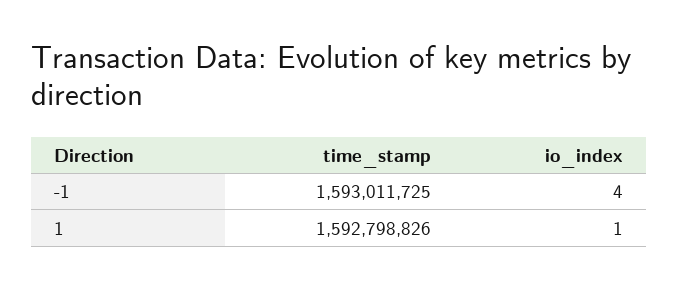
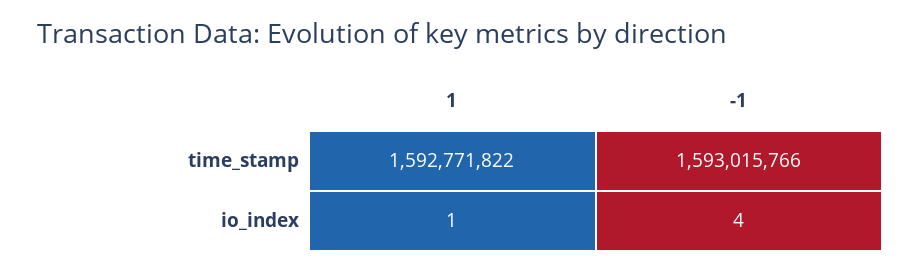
  {
    "time_stamp": {
-     "-1": 1593011725,
+     "-1": 1593015766,
-     "1": 1592798826
+     "1": 1592771822
    },
    "io_index": {
      "-1": 4,
      "1": 1
    }
  }

